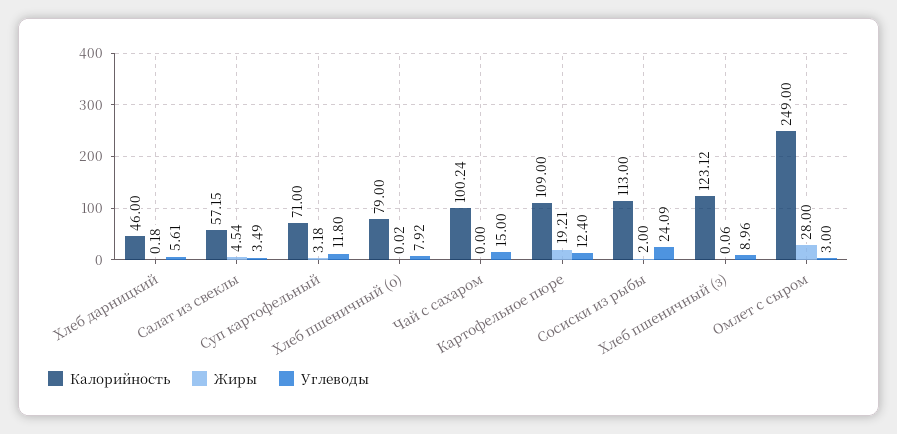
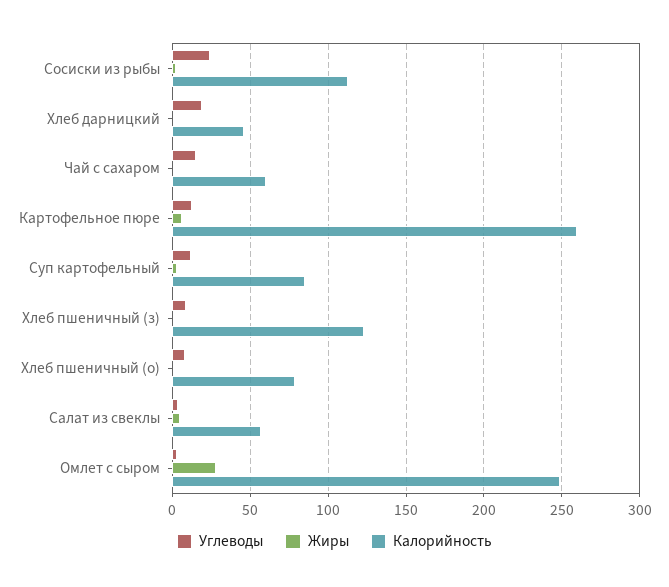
  {
    "Калорийность": {
      "Хлеб дарницкий": 46,
      "Салат из свеклы": 57.15,
-     "Суп картофельный": 71,
+     "Суп картофельный": 85,
      "Хлеб пшеничный (о)": 79,
-     "Чай с сахаром": 100.24,
+     "Чай с сахаром": 60,
-     "Картофельное пюре": 109,
+     "Картофельное пюре": 260,
      "Сосиски из рыбы": 113,
      "Хлеб пшеничный (з)": 123.12,
      "Омлет с сыром": 249
    },
    "Жиры": {
      "Хлеб дарницкий": 0.18,
      "Салат из свеклы": 4.54,
      "Суп картофельный": 3.18,
      "Хлеб пшеничный (о)": 0.02,
      "Чай с сахаром": 0,
-     "Картофельное пюре": 19.21,
+     "Картофельное пюре": 5,
      "Сосиски из рыбы": 2,
      "Хлеб пшеничный (з)": 0.06,
      "Омлет с сыром": 28
    },
    "Углеводы": {
-     "Хлеб дарницкий": 5.61,
+     "Хлеб дарницкий": 20,
      "Салат из свеклы": 3.49,
      "Суп картофельный": 11.8,
      "Хлеб пшеничный (о)": 7.92,
      "Чай с сахаром": 15,
      "Картофельное пюре": 12.4,
      "Сосиски из рыбы": 24.09,
      "Хлеб пшеничный (з)": 8.96,
      "Омлет с сыром": 3
    }
  }

